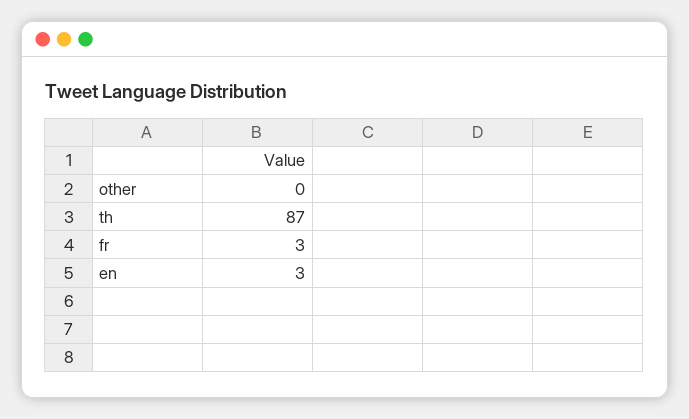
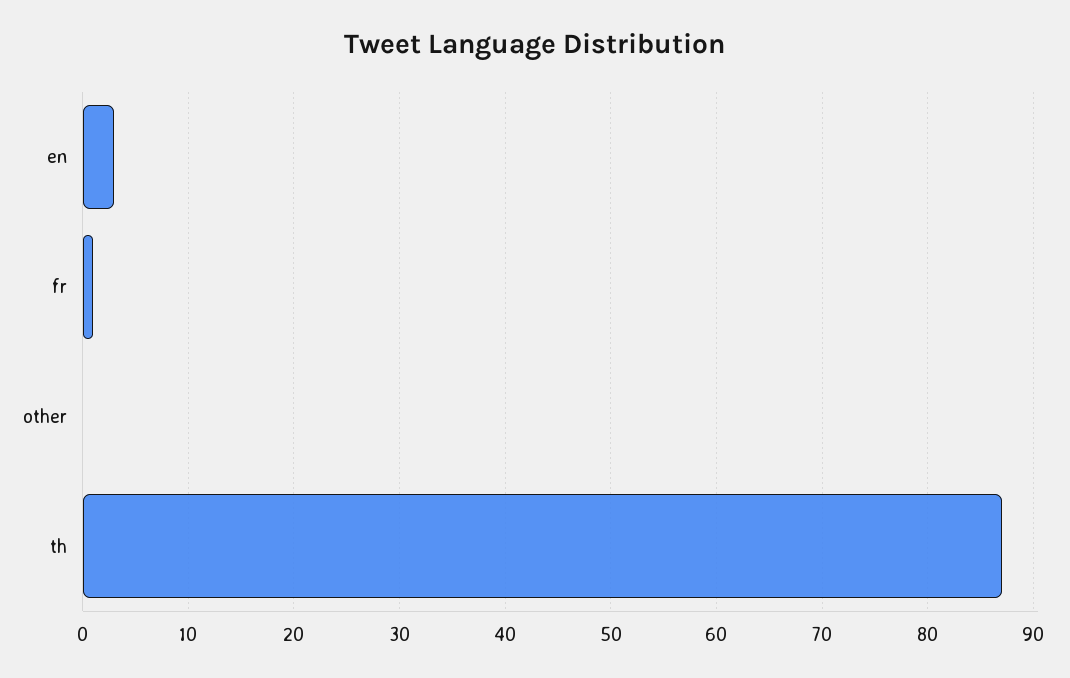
  {
    "other": 0,
    "th": 87,
-   "fr": 3,
+   "fr": 1,
    "en": 3
  }

